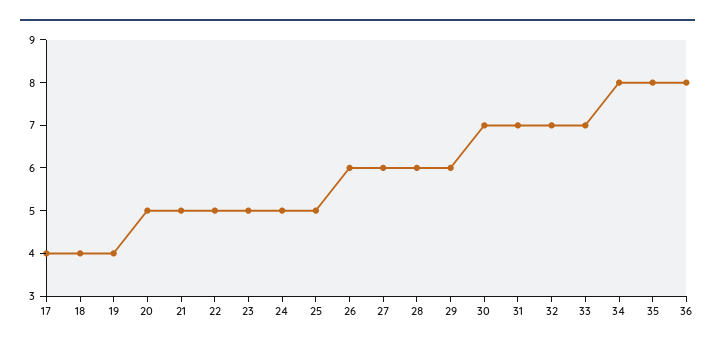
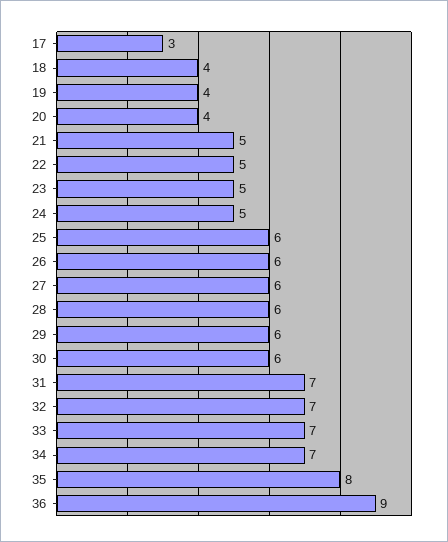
  {
-   "17": 4,
+   "17": 3,
    "18": 4,
    "19": 4,
-   "20": 5,
+   "20": 4,
    "21": 5,
    "22": 5,
    "23": 5,
    "24": 5,
-   "25": 5,
+   "25": 6,
    "26": 6,
    "27": 6,
    "28": 6,
    "29": 6,
-   "30": 7,
+   "30": 6,
    "31": 7,
    "32": 7,
    "33": 7,
-   "34": 8,
+   "34": 7,
    "35": 8,
-   "36": 8
+   "36": 9
  }

